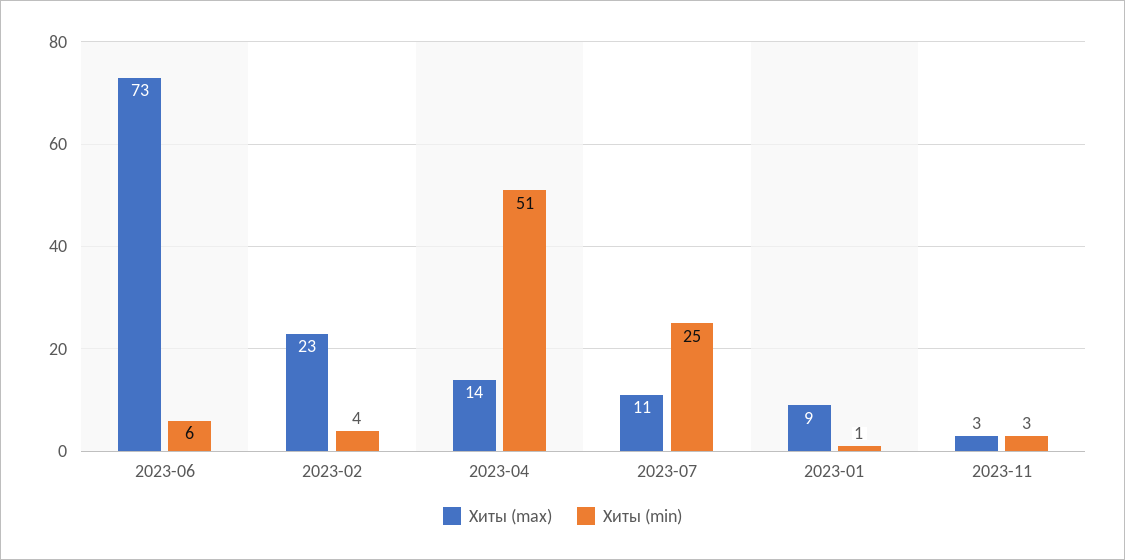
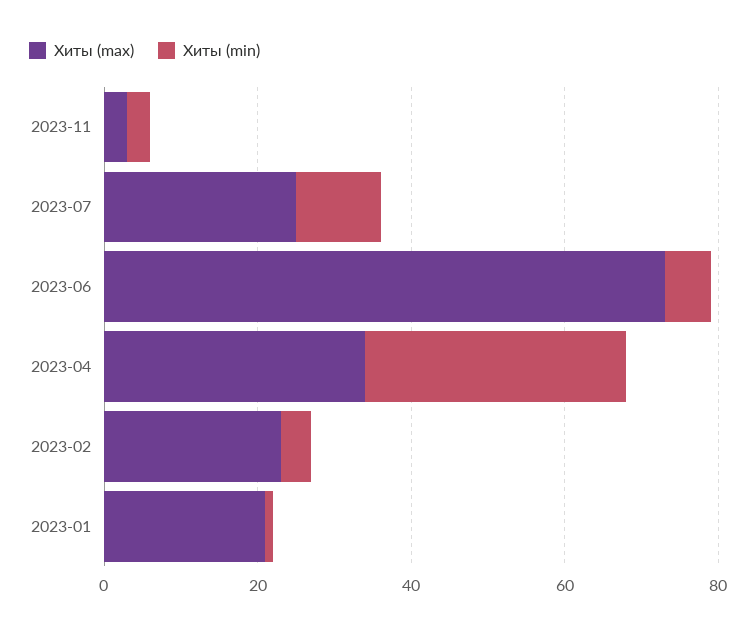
  {
    "Хиты (max)": {
      "2023-06": 73,
      "2023-02": 23,
-     "2023-04": 14,
+     "2023-04": 35,
-     "2023-07": 11,
+     "2023-07": 25,
-     "2023-01": 9,
+     "2023-01": 20,
      "2023-11": 3
    },
    "Хиты (min)": {
      "2023-06": 6,
      "2023-02": 4,
-     "2023-04": 51,
+     "2023-04": 35,
-     "2023-07": 25,
+     "2023-07": 10,
      "2023-01": 1,
      "2023-11": 3
    }
  }

